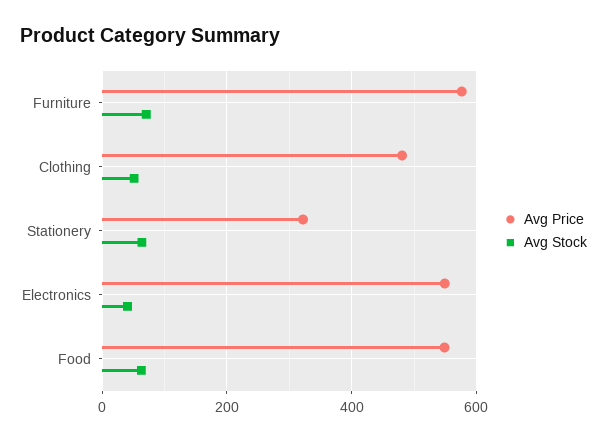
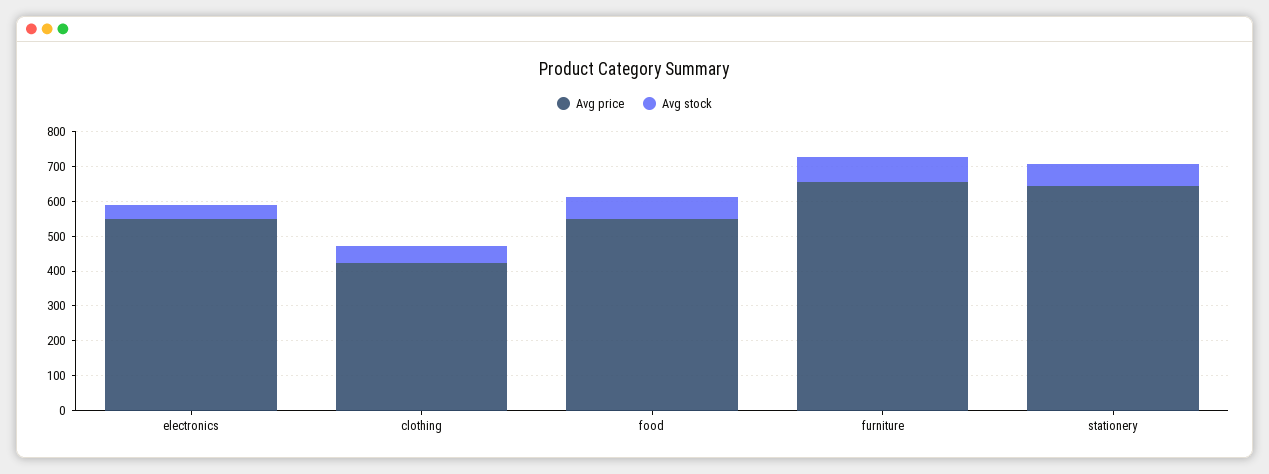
  {
    "Avg Price": {
-     "Furniture": 580,
+     "Furniture": 650,
-     "Clothing": 480,
+     "Clothing": 425,
-     "Stationery": 320,
+     "Stationery": 650,
      "Electronics": 540,
      "Food": 540
    },
    "Avg Stock": {
      "Furniture": 80,
      "Clothing": 60,
      "Stationery": 60,
      "Electronics": 40,
      "Food": 60
    }
  }

